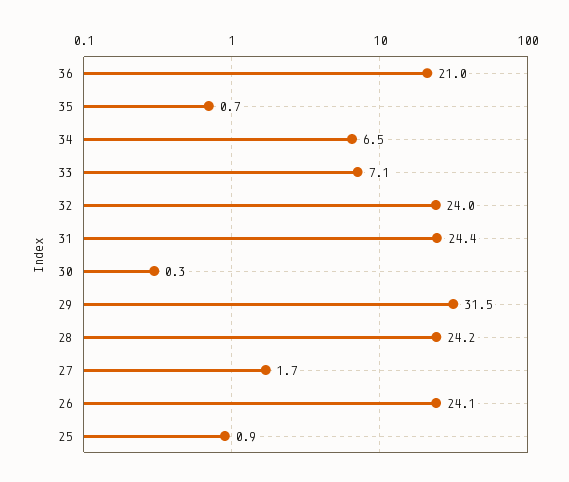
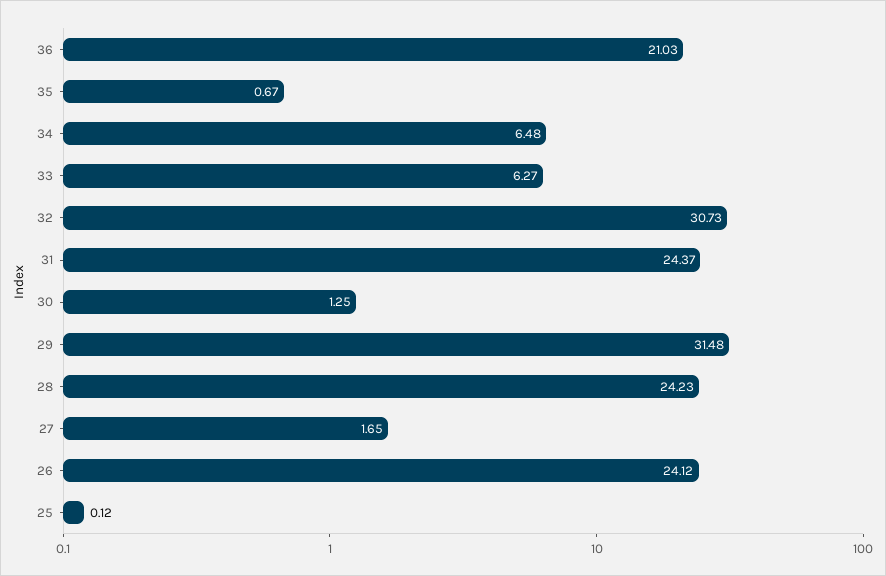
  {
    "36": 21.03,
    "35": 0.67,
    "34": 6.48,
-   "33": 7.1,
+   "33": 6.27,
-   "32": 24,
+   "32": 30.73,
    "31": 24.37,
-   "30": 0.3,
+   "30": 1.25,
    "29": 31.48,
    "28": 24.23,
    "27": 1.65,
    "26": 24.12,
-   "25": 0.9
+   "25": 0.12
  }

